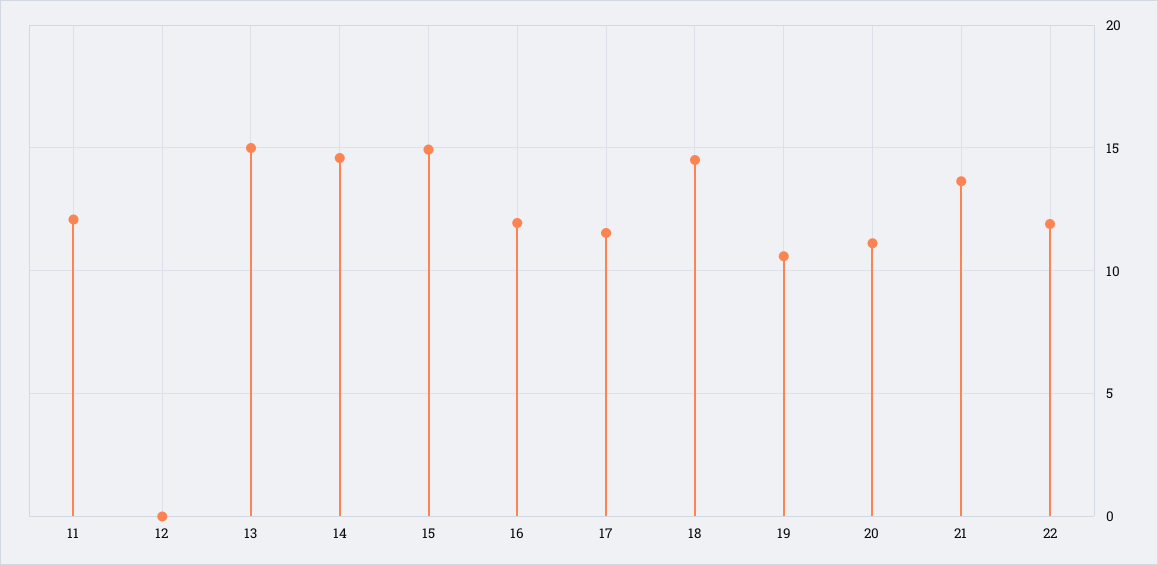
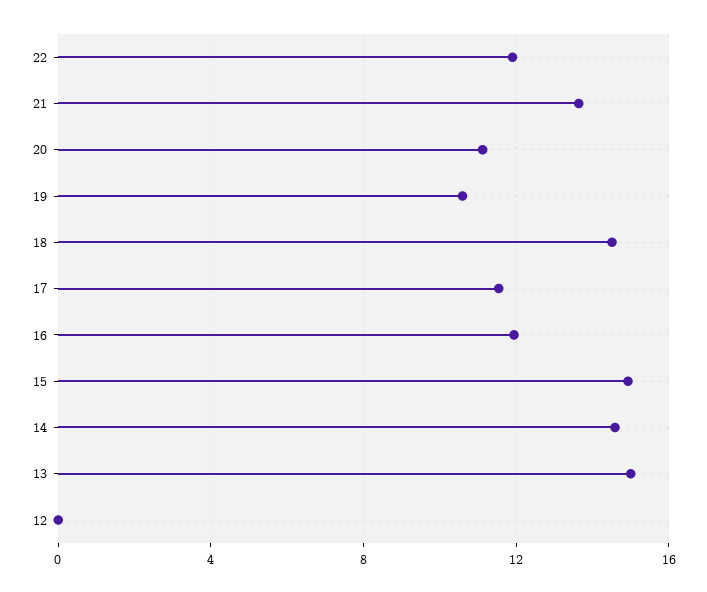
  {
-   "11": 12,
    "12": 0,
    "13": 15,
    "14": 14.5,
    "15": 15,
    "16": 12,
    "17": 11.5,
    "18": 14.5,
    "19": 10.5,
    "20": 11,
    "21": 13.5,
    "22": 12
  }

